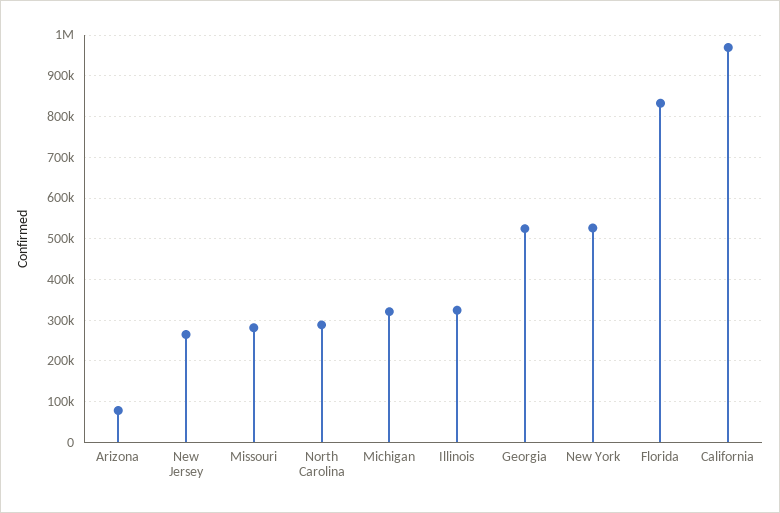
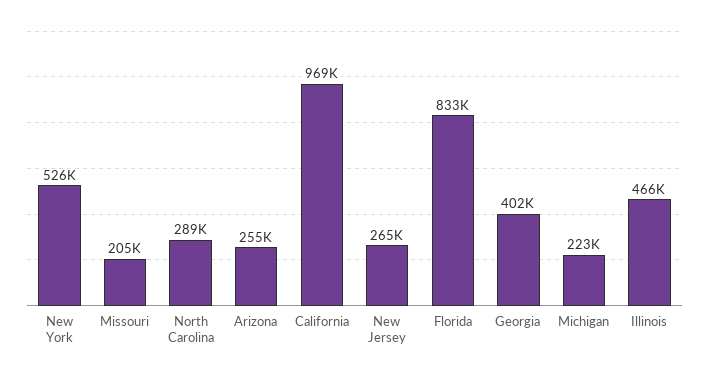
  {
-   "Arizona": 80000,
+   "Arizona": 255000,
    "New Jersey": 265000,
-   "Missouri": 280000,
+   "Missouri": 205000,
    "North Carolina": 289000,
-   "Michigan": 320000,
+   "Michigan": 223000,
-   "Illinois": 320000,
+   "Illinois": 466000,
-   "Georgia": 520000,
+   "Georgia": 402000,
    "New York": 526000,
    "Florida": 833000,
    "California": 969000
  }

